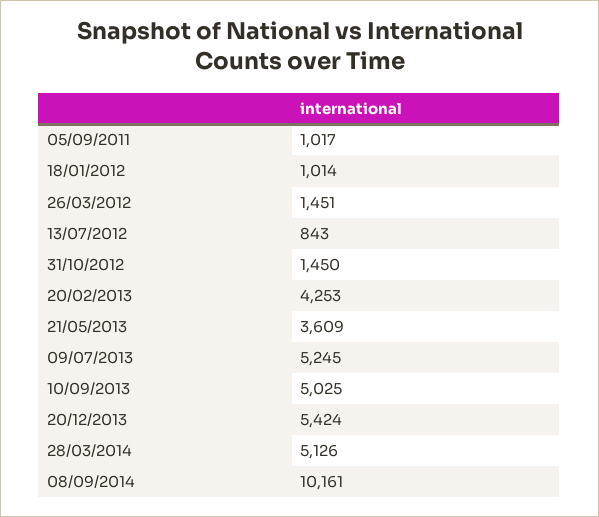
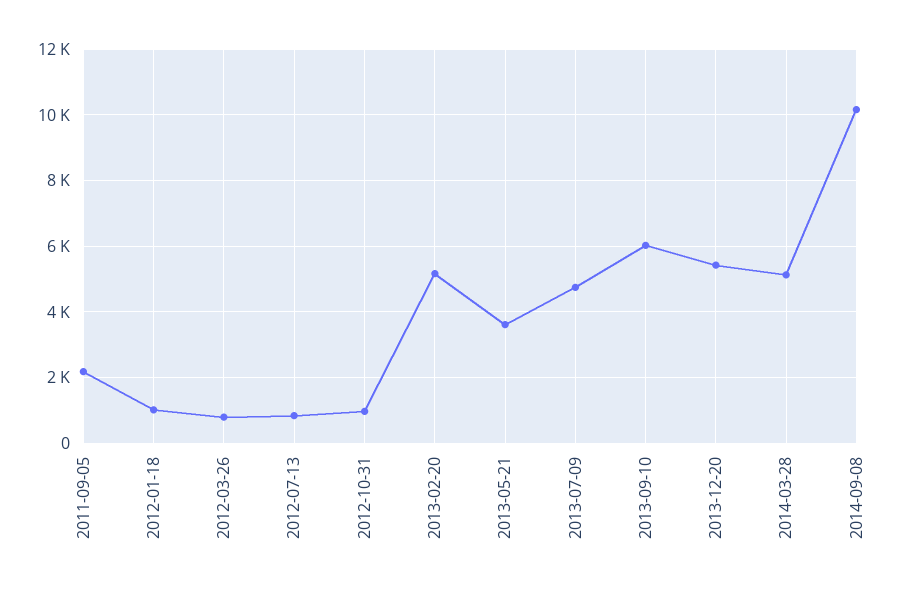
  {
-   "05/09/2011": 1017,
+   "05/09/2011": 2200,
    "18/01/2012": 1014,
-   "26/03/2012": 1451,
+   "26/03/2012": 800,
    "13/07/2012": 843,
-   "31/10/2012": 1450,
+   "31/10/2012": 1000,
-   "20/02/2013": 4253,
+   "20/02/2013": 5200,
    "21/05/2013": 3609,
-   "09/07/2013": 5245,
+   "09/07/2013": 4800,
-   "10/09/2013": 5025,
+   "10/09/2013": 6000,
    "20/12/2013": 5424,
    "28/03/2014": 5126,
    "08/09/2014": 10161
  }

